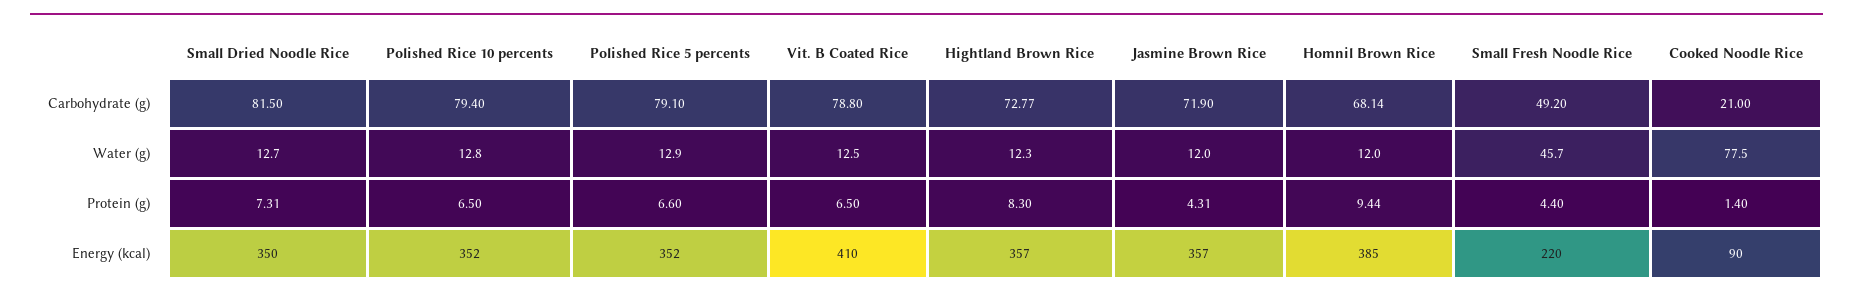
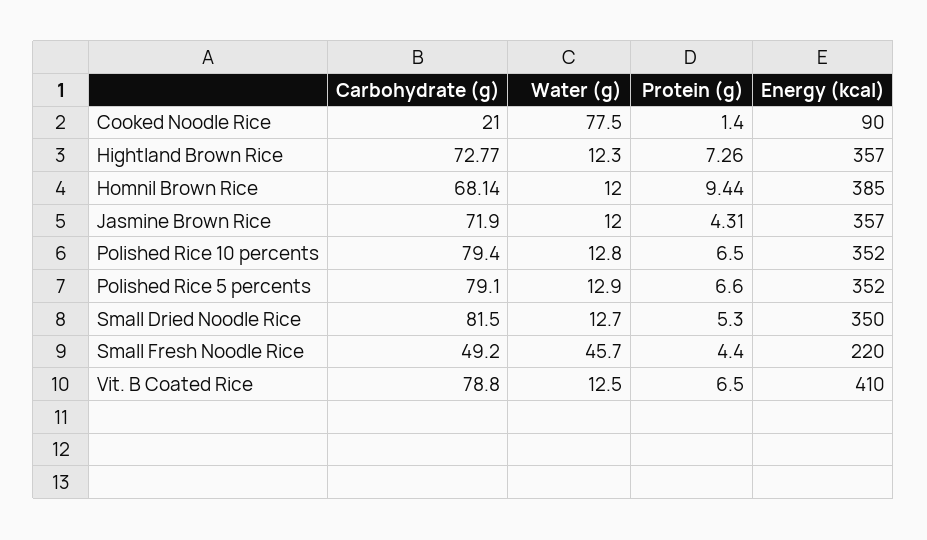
  {
    "Small Dried Noodle Rice": {
      "Carbohydrate (g)": 81.5,
      "Water (g)": 12.7,
-     "Protein (g)": 7.31,
+     "Protein (g)": 5.3,
      "Energy (kcal)": 350
    },
    "Polished Rice 10 percents": {
      "Carbohydrate (g)": 79.4,
      "Water (g)": 12.8,
      "Protein (g)": 6.5,
      "Energy (kcal)": 352
    },
    "Polished Rice 5 percents": {
      "Carbohydrate (g)": 79.1,
      "Water (g)": 12.9,
      "Protein (g)": 6.6,
      "Energy (kcal)": 352
    },
    "Vit. B Coated Rice": {
      "Carbohydrate (g)": 78.8,
      "Water (g)": 12.5,
      "Protein (g)": 6.5,
      "Energy (kcal)": 410
    },
    "Hightland Brown Rice": {
      "Carbohydrate (g)": 72.77,
      "Water (g)": 12.3,
-     "Protein (g)": 8.3,
+     "Protein (g)": 7.26,
      "Energy (kcal)": 357
    },
    "Jasmine Brown Rice": {
      "Carbohydrate (g)": 71.9,
      "Water (g)": 12,
      "Protein (g)": 4.31,
      "Energy (kcal)": 357
    },
    "Homnil Brown Rice": {
      "Carbohydrate (g)": 68.14,
      "Water (g)": 12,
      "Protein (g)": 9.44,
      "Energy (kcal)": 385
    },
    "Small Fresh Noodle Rice": {
      "Carbohydrate (g)": 49.2,
      "Water (g)": 45.7,
      "Protein (g)": 4.4,
      "Energy (kcal)": 220
    },
    "Cooked Noodle Rice": {
      "Carbohydrate (g)": 21,
      "Water (g)": 77.5,
      "Protein (g)": 1.4,
      "Energy (kcal)": 90
    }
  }

